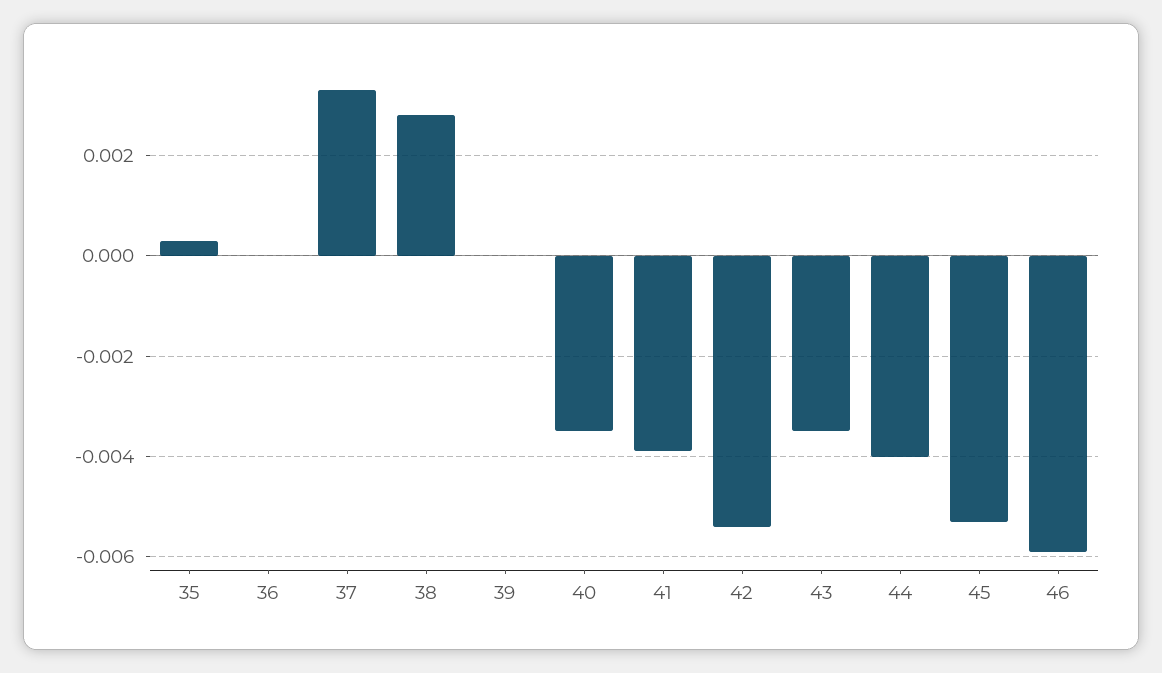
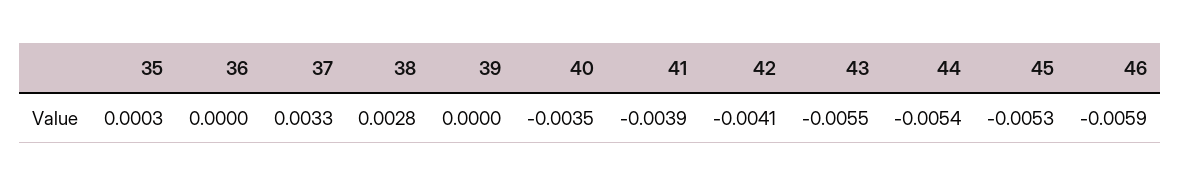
  {
    "35": 0.0003,
    "36": 0,
    "37": 0.0033,
    "38": 0.0028,
    "39": 0,
    "40": -0.0035,
    "41": -0.0039,
-   "42": -0.0055,
+   "42": -0.0041,
-   "43": -0.0035,
+   "43": -0.0055,
-   "44": -0.004,
+   "44": -0.0054,
    "45": -0.0053,
    "46": -0.0059
  }

